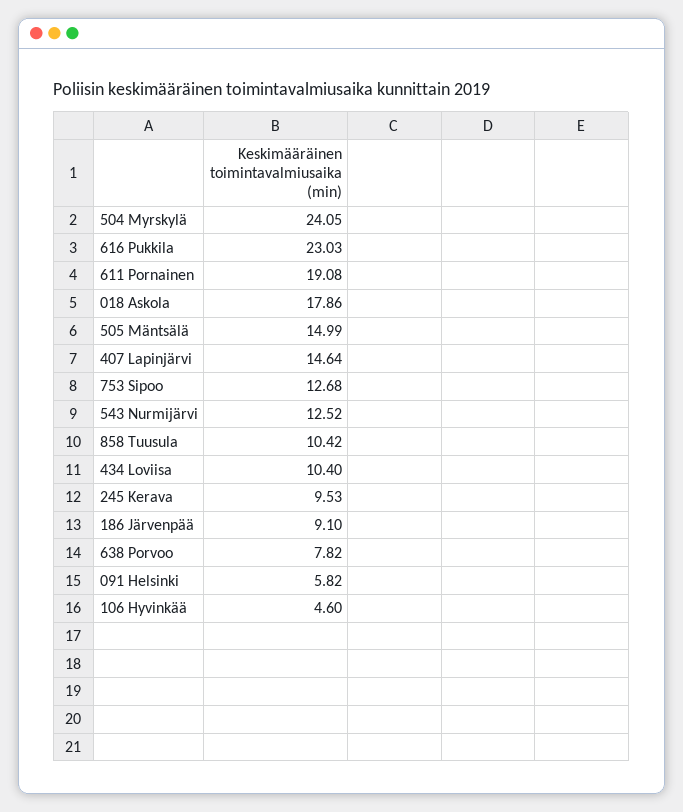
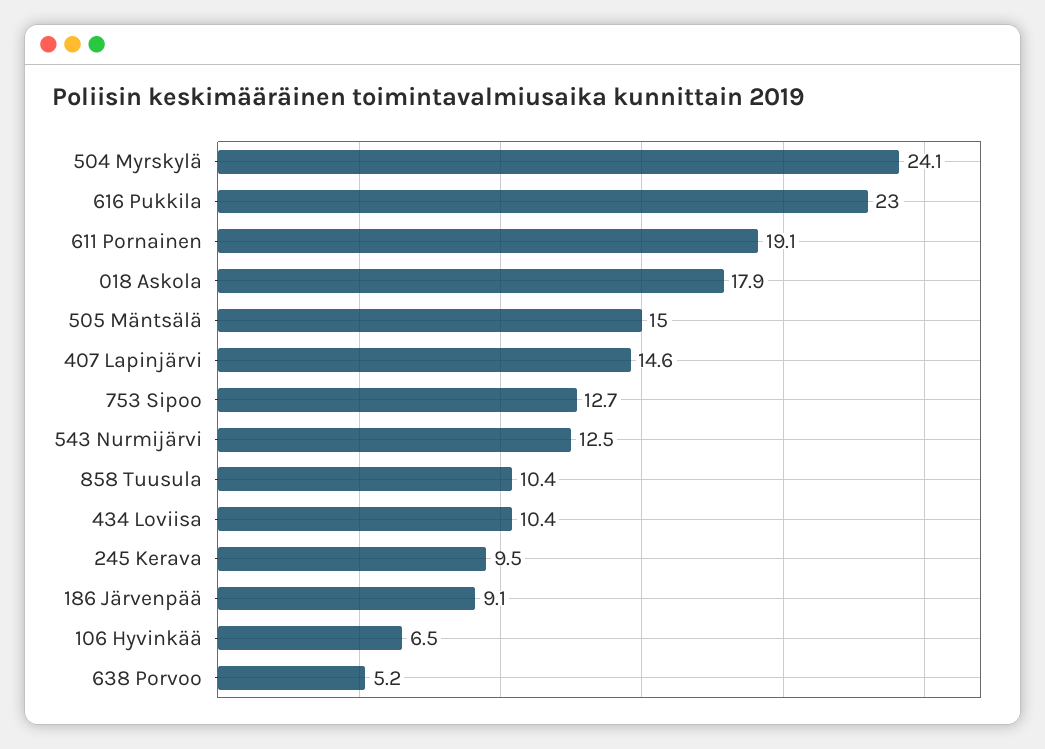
  {
    "504 Myrskylä": 24.05,
    "616 Pukkila": 23.03,
    "611 Pornainen": 19.08,
    "018 Askola": 17.86,
    "505 Mäntsälä": 14.99,
    "407 Lapinjärvi": 14.64,
    "753 Sipoo": 12.68,
    "543 Nurmijärvi": 12.52,
    "858 Tuusula": 10.42,
    "434 Loviisa": 10.4,
    "245 Kerava": 9.53,
    "186 Järvenpää": 9.1,
-   "638 Porvoo": 7.82,
+   "638 Porvoo": 5.2,
-   "091 Helsinki": 5.82,
-   "106 Hyvinkää": 4.6
+   "106 Hyvinkää": 6.5
  }

